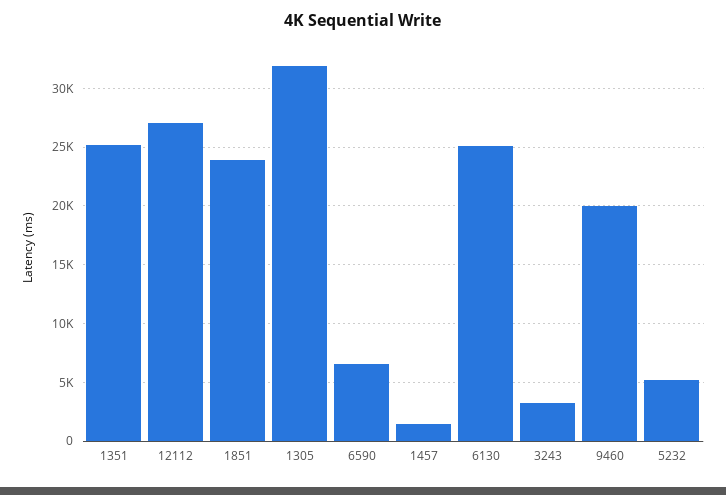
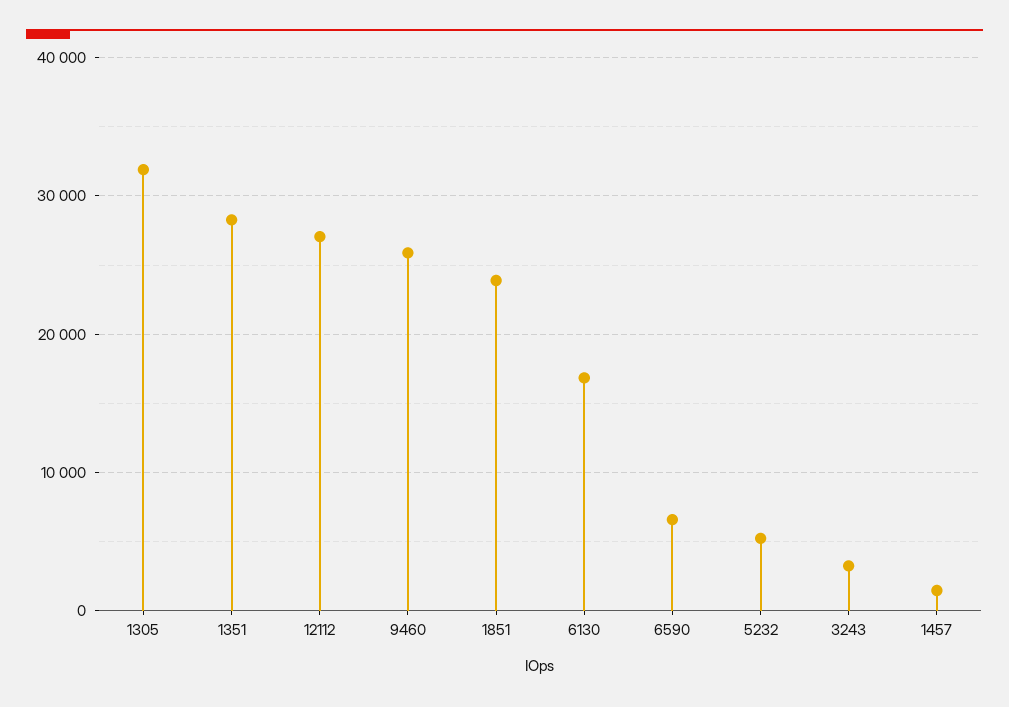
  {
-   "1351": 25000,
+   "1351": 28000,
    "12112": 27000,
    "1851": 24000,
    "1305": 32000,
    "6590": 7000,
    "1457": 1000,
-   "6130": 25000,
+   "6130": 17000,
    "3243": 3000,
-   "9460": 20000,
+   "9460": 26000,
    "5232": 5000
  }

